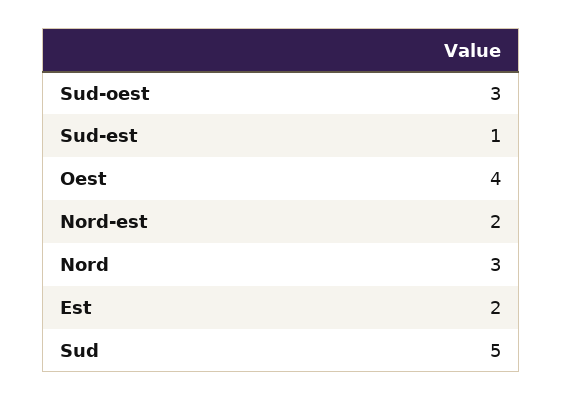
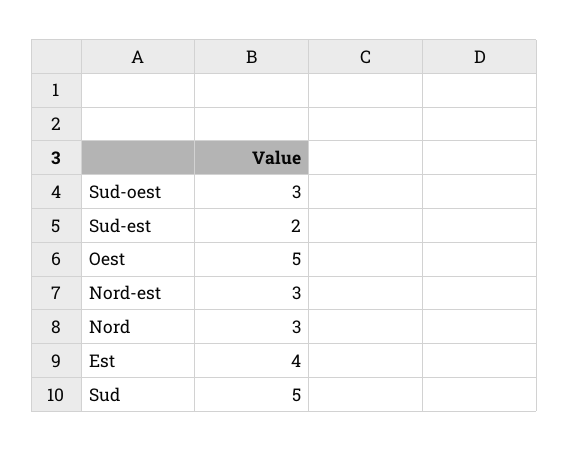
  {
    "Sud-oest": 3,
-   "Sud-est": 1,
+   "Sud-est": 2,
-   "Oest": 4,
+   "Oest": 5,
-   "Nord-est": 2,
+   "Nord-est": 3,
    "Nord": 3,
-   "Est": 2,
+   "Est": 4,
    "Sud": 5
  }

